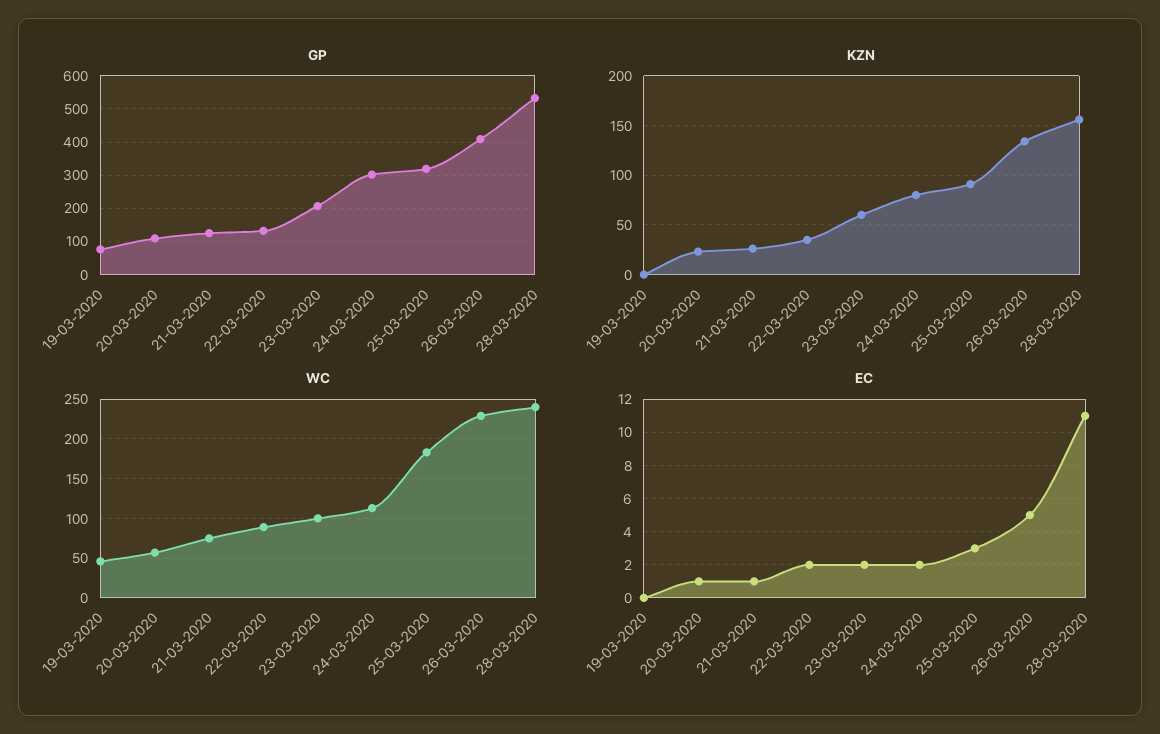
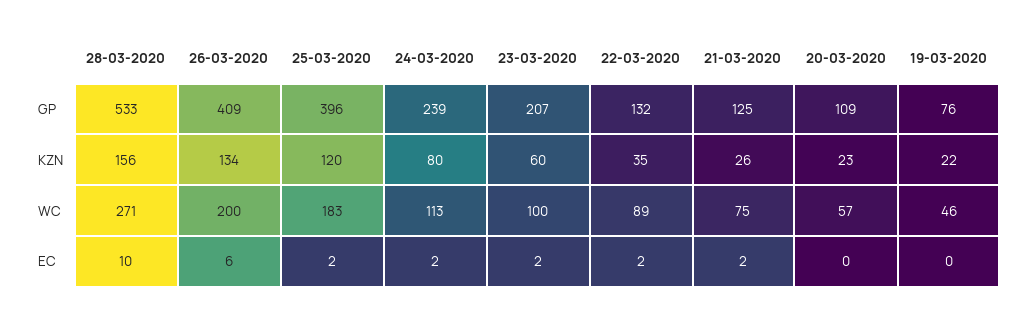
  {
    "GP": {
      "19-03-2020": 76,
      "20-03-2020": 109,
      "21-03-2020": 125,
      "22-03-2020": 132,
      "23-03-2020": 207,
-     "24-03-2020": 300,
+     "24-03-2020": 239,
-     "25-03-2020": 320,
+     "25-03-2020": 396,
      "26-03-2020": 409,
      "28-03-2020": 533
    },
    "KZN": {
-     "19-03-2020": 0,
+     "19-03-2020": 22,
      "20-03-2020": 23,
      "21-03-2020": 26,
      "22-03-2020": 35,
      "23-03-2020": 60,
      "24-03-2020": 80,
-     "25-03-2020": 90,
+     "25-03-2020": 120,
      "26-03-2020": 134,
      "28-03-2020": 156
    },
    "WC": {
      "19-03-2020": 46,
      "20-03-2020": 57,
      "21-03-2020": 75,
      "22-03-2020": 89,
      "23-03-2020": 100,
      "24-03-2020": 113,
      "25-03-2020": 183,
-     "26-03-2020": 230,
+     "26-03-2020": 200,
-     "28-03-2020": 240
+     "28-03-2020": 271
    },
    "EC": {
      "19-03-2020": 0,
-     "20-03-2020": 1,
+     "20-03-2020": 0,
-     "21-03-2020": 1,
+     "21-03-2020": 2,
      "22-03-2020": 2,
      "23-03-2020": 2,
      "24-03-2020": 2,
-     "25-03-2020": 3,
+     "25-03-2020": 2,
-     "26-03-2020": 5,
+     "26-03-2020": 6,
-     "28-03-2020": 11
+     "28-03-2020": 10
    }
  }

